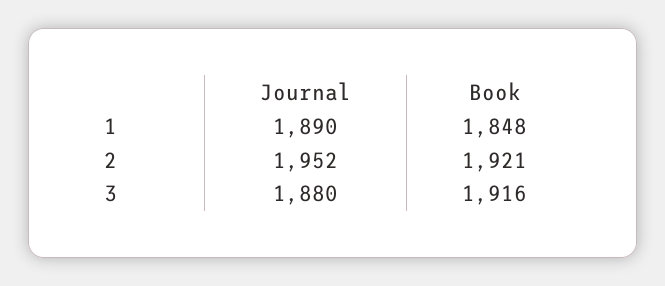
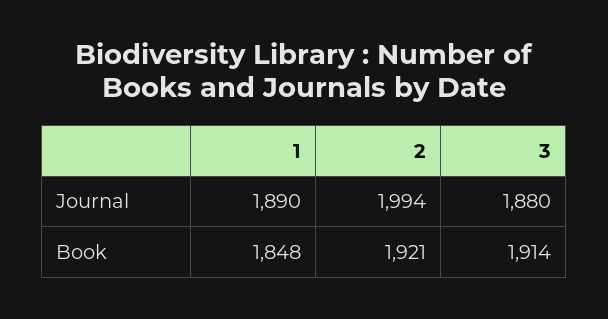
  {
    "Journal": {
      "1": 1890,
-     "2": 1952,
+     "2": 1994,
      "3": 1880
    },
    "Book": {
      "1": 1848,
      "2": 1921,
-     "3": 1916
+     "3": 1914
    }
  }

